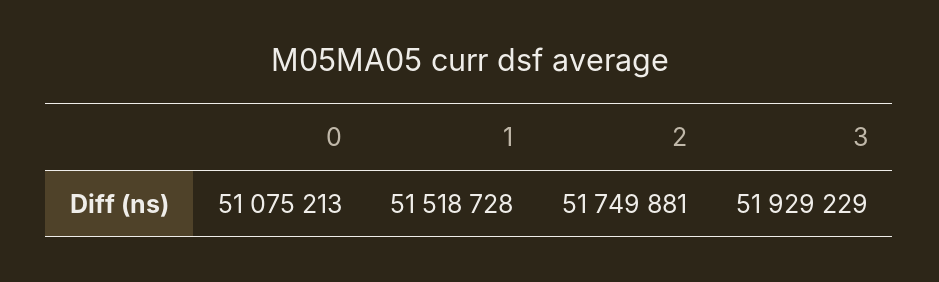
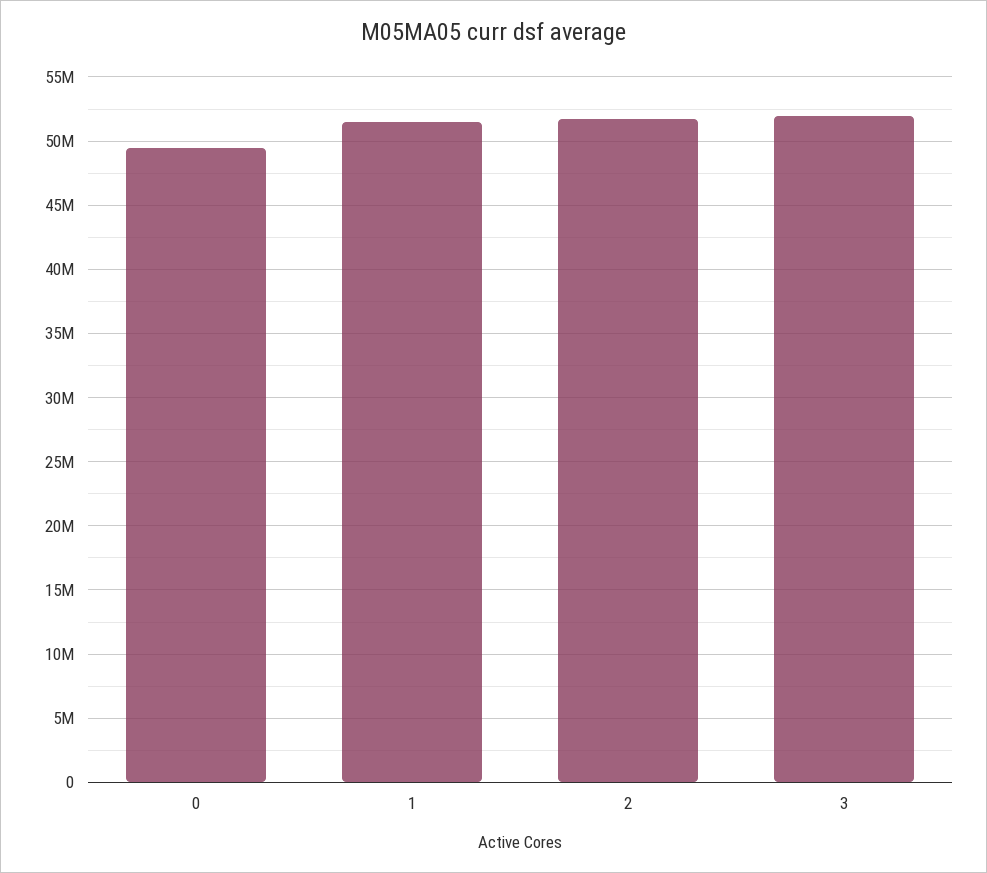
  {
-   "0": 51075213,
+   "0": 49500000,
    "1": 51518728,
    "2": 51749881,
    "3": 51929229
  }

